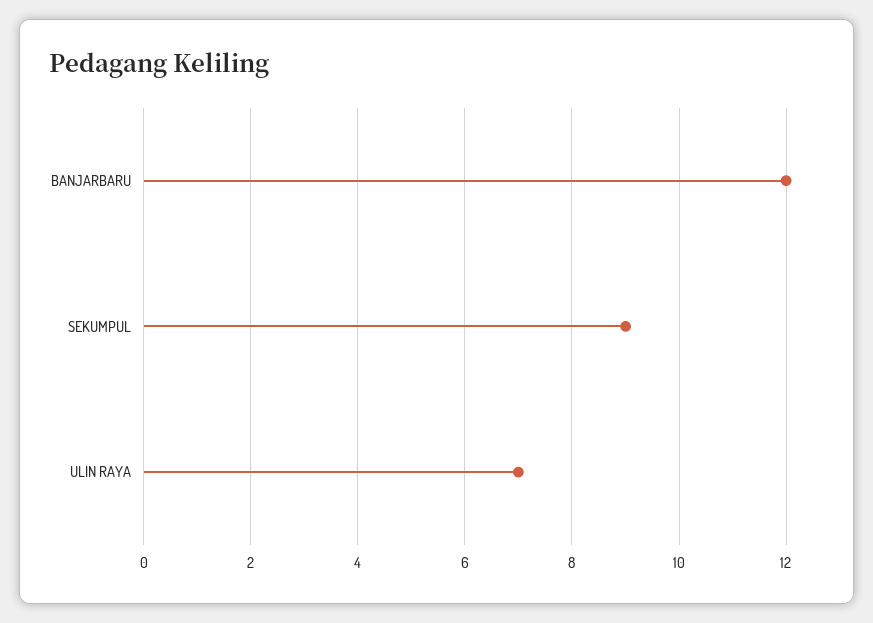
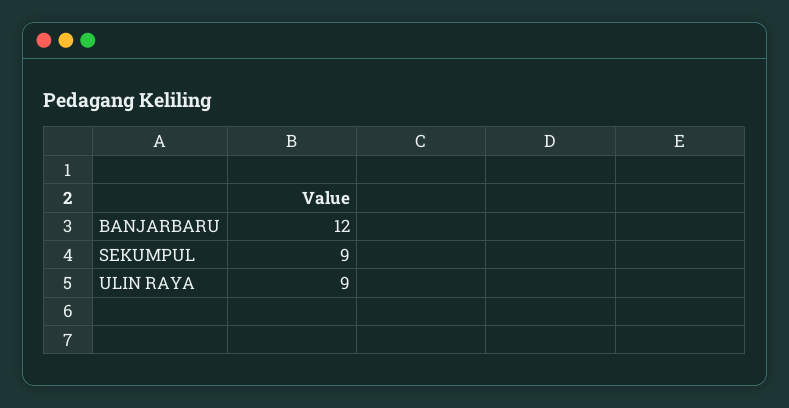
  {
    "BANJARBARU": 12,
    "SEKUMPUL": 9,
-   "ULIN RAYA": 7
+   "ULIN RAYA": 9
  }

